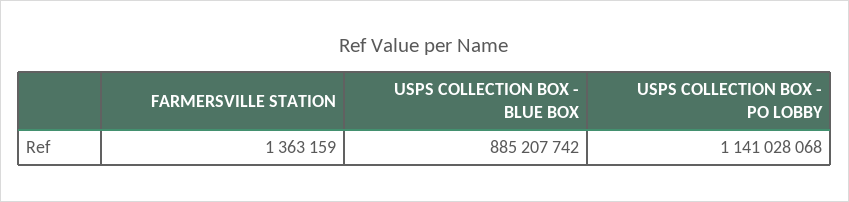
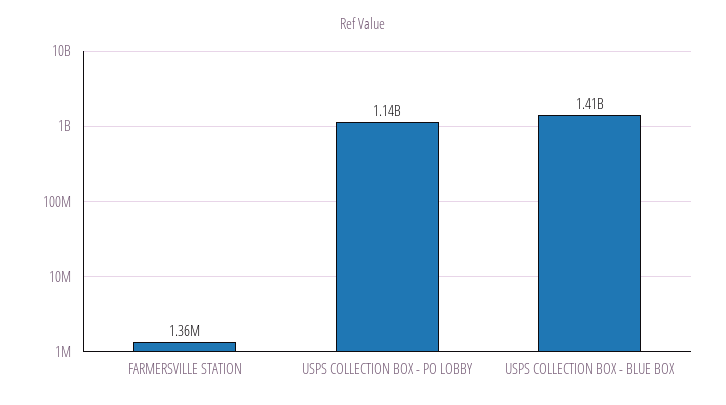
  {
    "FARMERSVILLE STATION": 1363159,
-   "USPS COLLECTION BOX - BLUE BOX": 885207742,
+   "USPS COLLECTION BOX - BLUE BOX": 1410000000,
    "USPS COLLECTION BOX - PO LOBBY": 1141028068
  }

